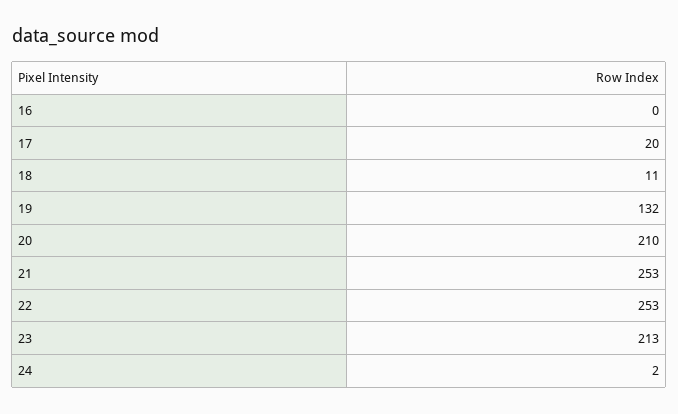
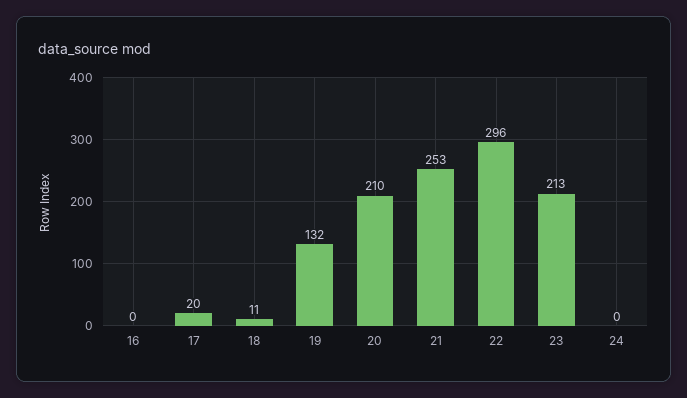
  {
    "16": 0,
    "17": 20,
    "18": 11,
    "19": 132,
    "20": 210,
    "21": 253,
-   "22": 253,
+   "22": 296,
    "23": 213,
-   "24": 2
+   "24": 0
  }

